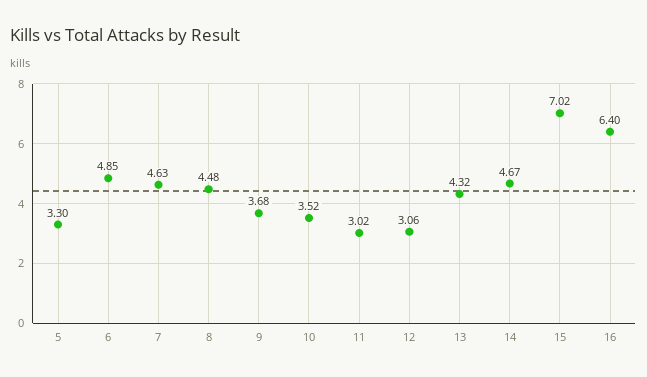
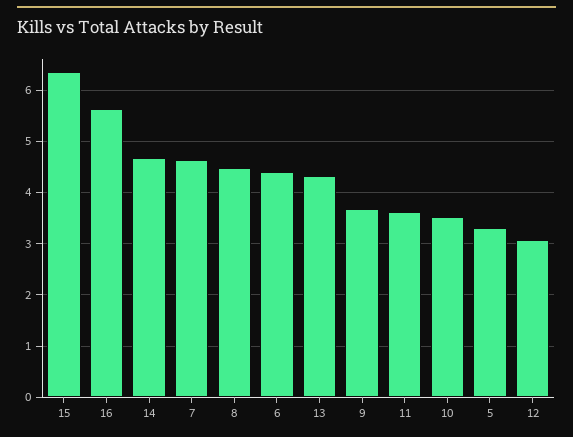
  {
    "5": 3.3,
-   "6": 4.85,
+   "6": 4.4,
    "7": 4.63,
    "8": 4.48,
    "9": 3.68,
    "10": 3.52,
-   "11": 3.02,
+   "11": 3.6,
    "12": 3.06,
    "13": 4.32,
    "14": 4.67,
-   "15": 7.02,
+   "15": 6.4,
-   "16": 6.4
+   "16": 5.6
  }

